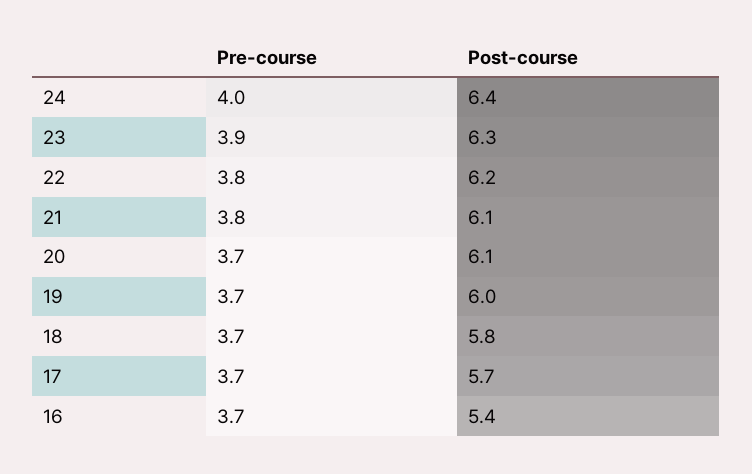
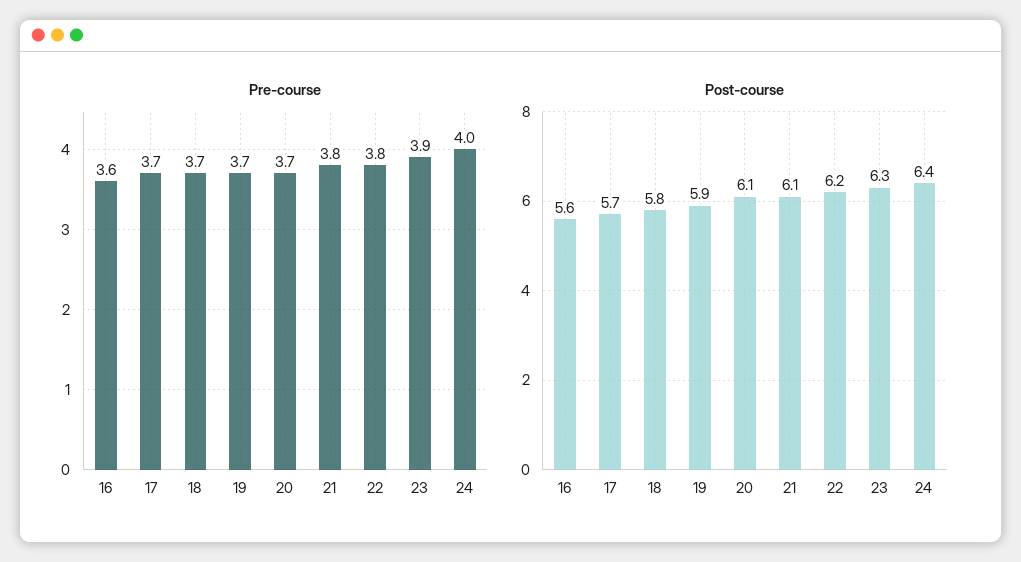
  {
    "Pre-course": {
      "24": 4,
      "23": 3.9,
      "22": 3.8,
      "21": 3.8,
      "20": 3.7,
      "19": 3.7,
      "18": 3.7,
      "17": 3.7,
-     "16": 3.7
+     "16": 3.6
    },
    "Post-course": {
      "24": 6.4,
      "23": 6.3,
      "22": 6.2,
      "21": 6.1,
      "20": 6.1,
-     "19": 6,
+     "19": 5.9,
      "18": 5.8,
      "17": 5.7,
-     "16": 5.4
+     "16": 5.6
    }
  }

